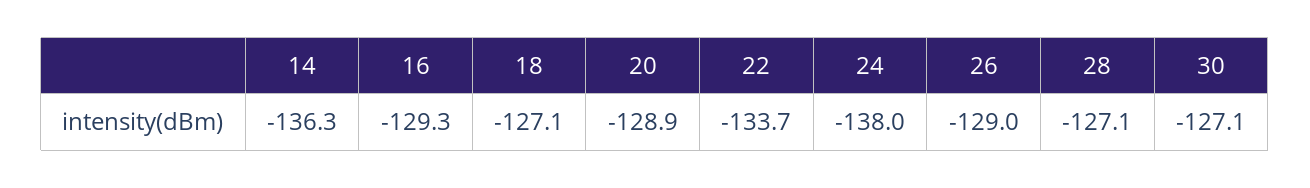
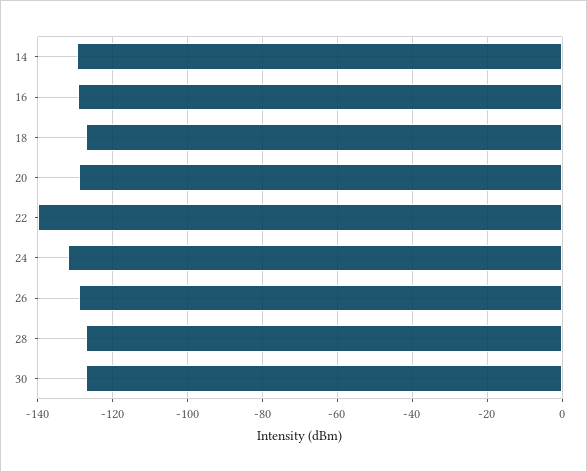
  {
-   "14": -136.3,
+   "14": -130,
    "16": -129.3,
    "18": -127.1,
    "20": -128.9,
-   "22": -133.7,
+   "22": -140,
-   "24": -138,
+   "24": -132,
    "26": -129,
    "28": -127.1,
    "30": -127.1
  }

